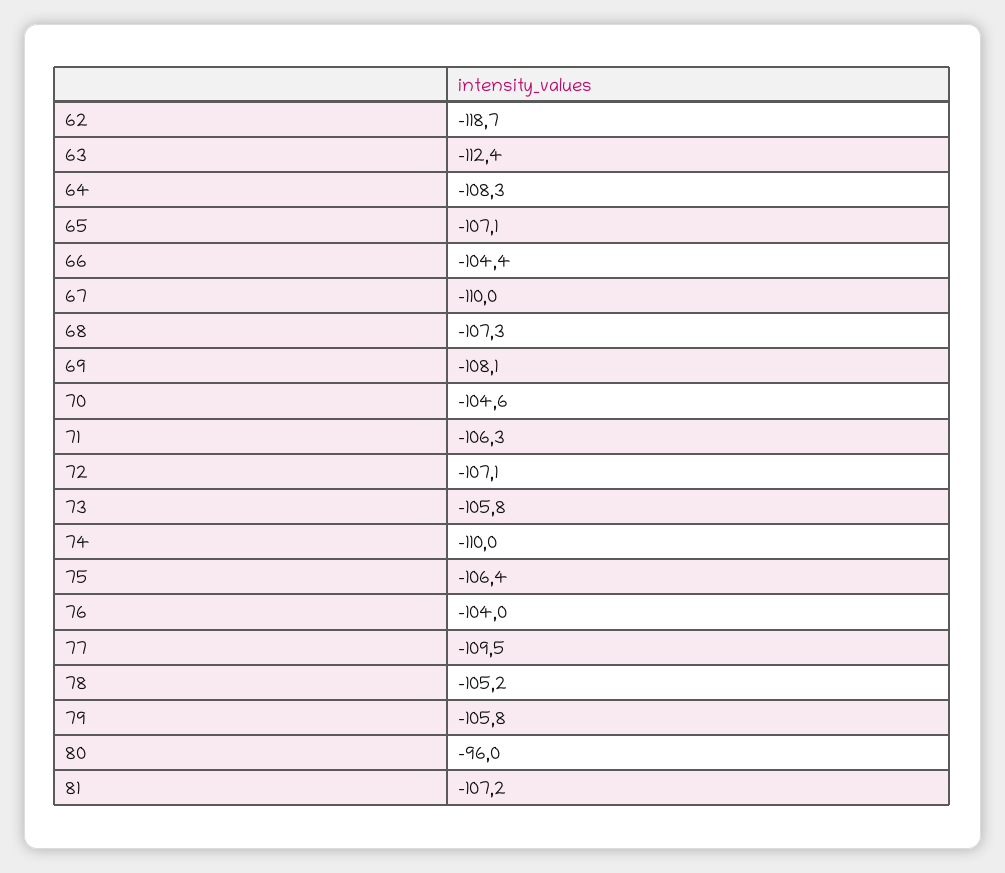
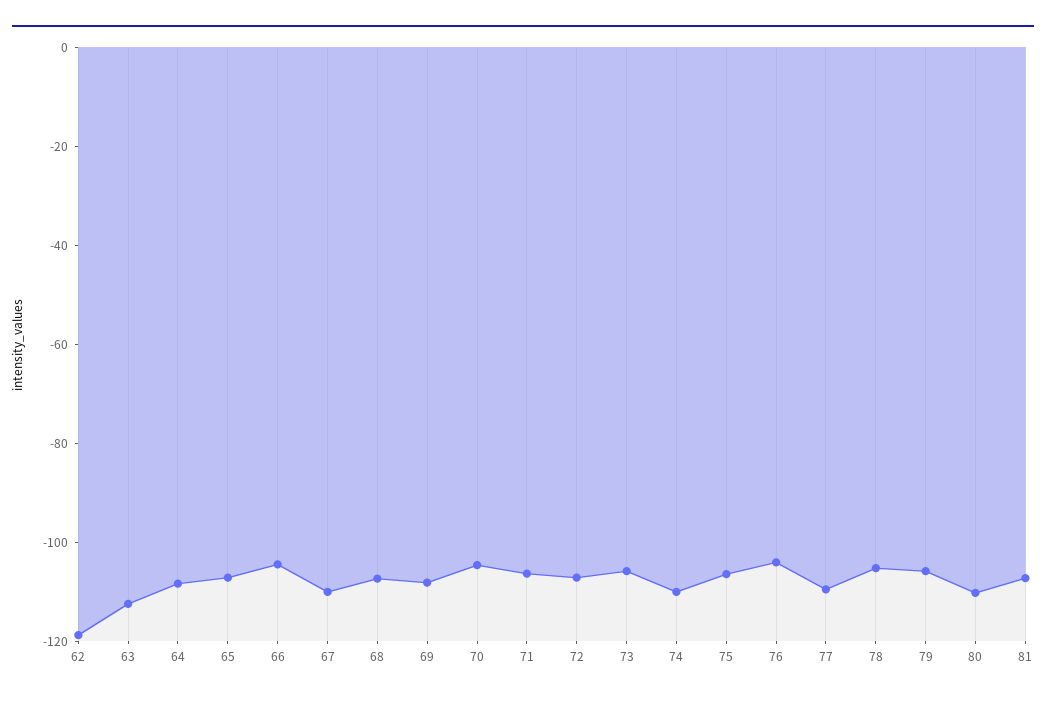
  {
    "62": -118.7,
    "63": -112.4,
    "64": -108.3,
    "65": -107.1,
    "66": -104.4,
    "67": -110,
    "68": -107.3,
    "69": -108.1,
    "70": -104.6,
    "71": -106.3,
    "72": -107.1,
    "73": -105.8,
    "74": -110,
    "75": -106.4,
    "76": -104,
    "77": -109.5,
    "78": -105.2,
    "79": -105.8,
-   "80": -96,
+   "80": -110,
    "81": -107.2
  }

